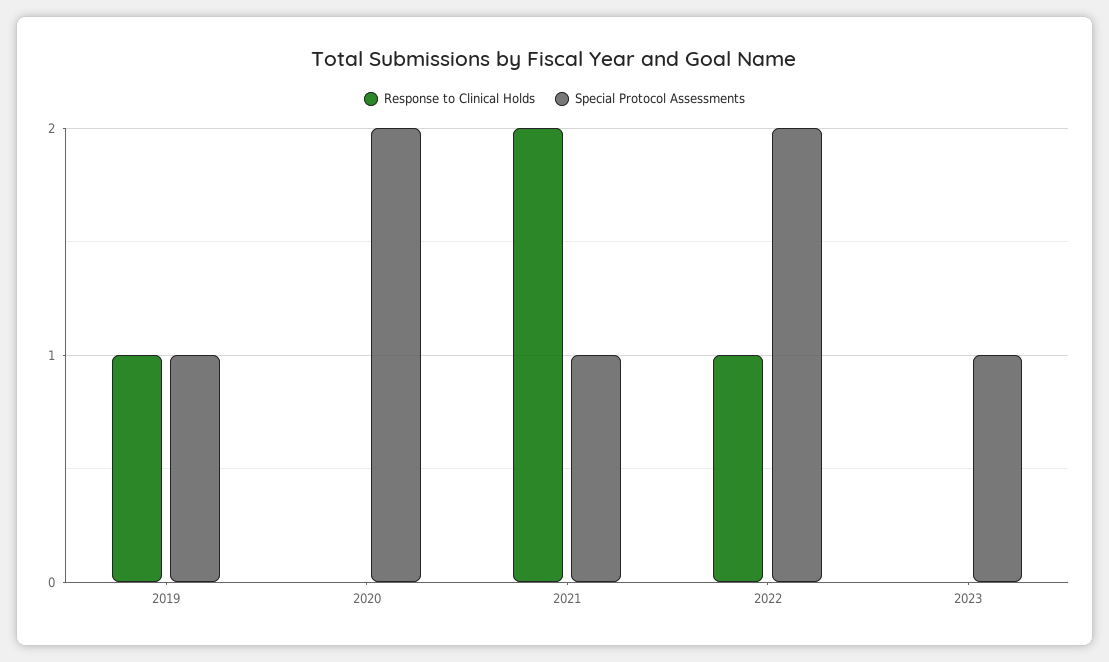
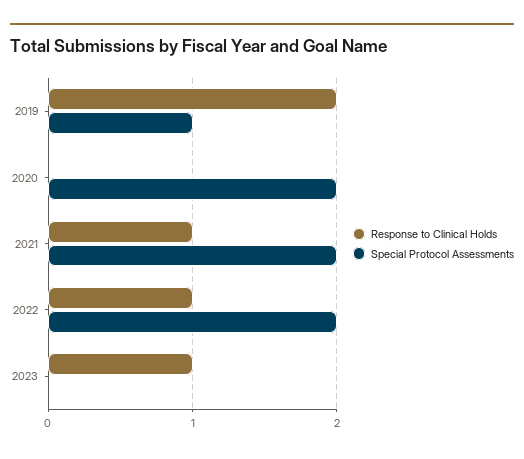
  {
    "Response to Clinical Holds": {
-     "2019": 1,
+     "2019": 2,
      "2020": 0,
-     "2021": 2,
+     "2021": 1,
      "2022": 1,
-     "2023": 0
+     "2023": 1
    },
    "Special Protocol Assessments": {
      "2019": 1,
      "2020": 2,
-     "2021": 1,
+     "2021": 2,
      "2022": 2,
-     "2023": 1
+     "2023": 0
    }
  }

